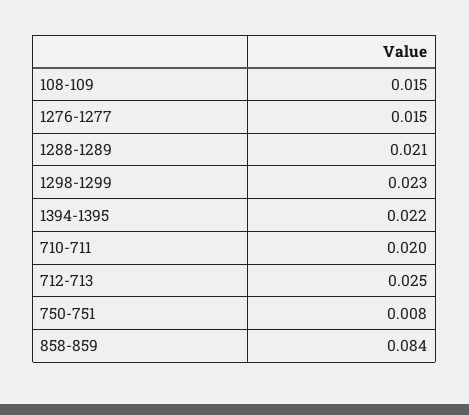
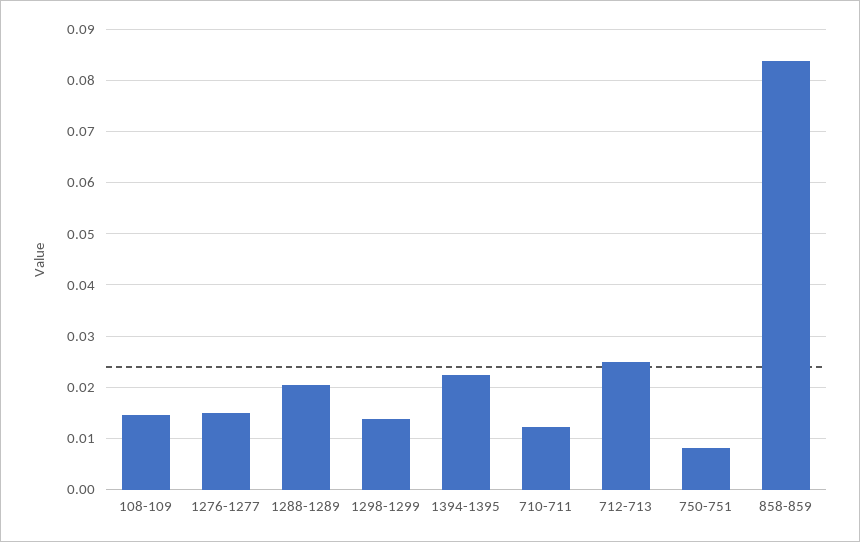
  {
    "108-109": 0.015,
    "1276-1277": 0.015,
    "1288-1289": 0.021,
-   "1298-1299": 0.023,
+   "1298-1299": 0.014,
    "1394-1395": 0.022,
-   "710-711": 0.02,
+   "710-711": 0.012,
    "712-713": 0.025,
    "750-751": 0.008,
    "858-859": 0.084
  }

